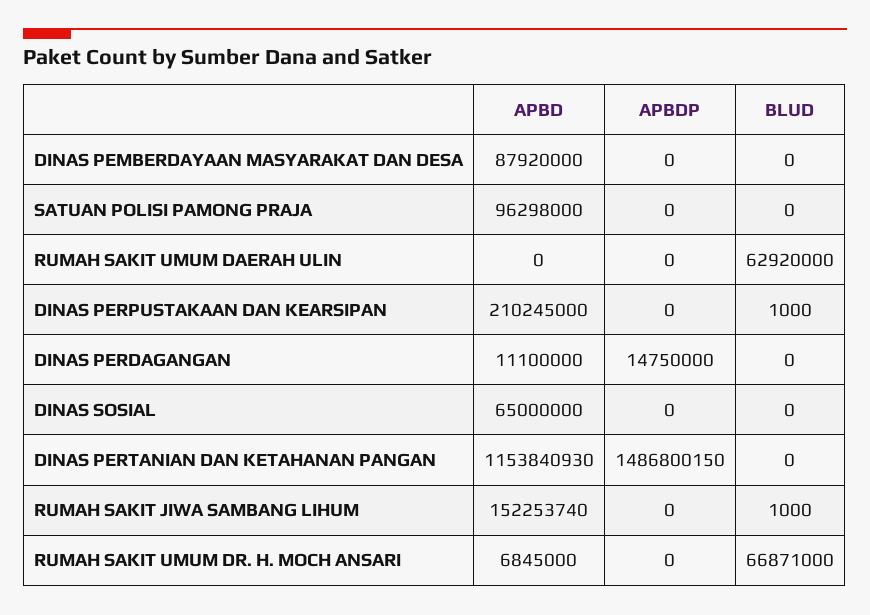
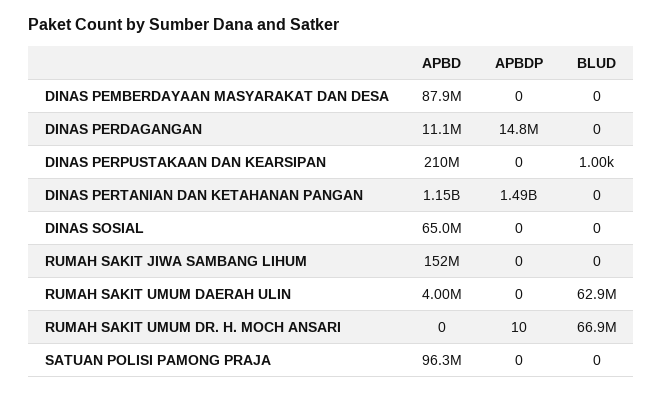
  {
    "APBD": {
      "DINAS PEMBERDAYAAN MASYARAKAT DAN DESA": 87920000,
      "SATUAN POLISI PAMONG PRAJA": 96298000,
-     "RUMAH SAKIT UMUM DAERAH ULIN": 0,
+     "RUMAH SAKIT UMUM DAERAH ULIN": 4000000,
      "DINAS PERPUSTAKAAN DAN KEARSIPAN": 210245000,
      "DINAS PERDAGANGAN": 11100000,
      "DINAS SOSIAL": 65000000,
      "DINAS PERTANIAN DAN KETAHANAN PANGAN": 1153840930,
      "RUMAH SAKIT JIWA SAMBANG LIHUM": 152253740,
-     "RUMAH SAKIT UMUM DR. H. MOCH ANSARI": 6845000
+     "RUMAH SAKIT UMUM DR. H. MOCH ANSARI": 0
    },
    "APBDP": {
      "DINAS PEMBERDAYAAN MASYARAKAT DAN DESA": 0,
      "SATUAN POLISI PAMONG PRAJA": 0,
      "RUMAH SAKIT UMUM DAERAH ULIN": 0,
      "DINAS PERPUSTAKAAN DAN KEARSIPAN": 0,
      "DINAS PERDAGANGAN": 14750000,
      "DINAS SOSIAL": 0,
      "DINAS PERTANIAN DAN KETAHANAN PANGAN": 1486800150,
      "RUMAH SAKIT JIWA SAMBANG LIHUM": 0,
-     "RUMAH SAKIT UMUM DR. H. MOCH ANSARI": 0
+     "RUMAH SAKIT UMUM DR. H. MOCH ANSARI": 10
    },
    "BLUD": {
      "DINAS PEMBERDAYAAN MASYARAKAT DAN DESA": 0,
      "SATUAN POLISI PAMONG PRAJA": 0,
      "RUMAH SAKIT UMUM DAERAH ULIN": 62920000,
      "DINAS PERPUSTAKAAN DAN KEARSIPAN": 1000,
      "DINAS PERDAGANGAN": 0,
      "DINAS SOSIAL": 0,
      "DINAS PERTANIAN DAN KETAHANAN PANGAN": 0,
-     "RUMAH SAKIT JIWA SAMBANG LIHUM": 1000,
+     "RUMAH SAKIT JIWA SAMBANG LIHUM": 0,
      "RUMAH SAKIT UMUM DR. H. MOCH ANSARI": 66871000
    }
  }

